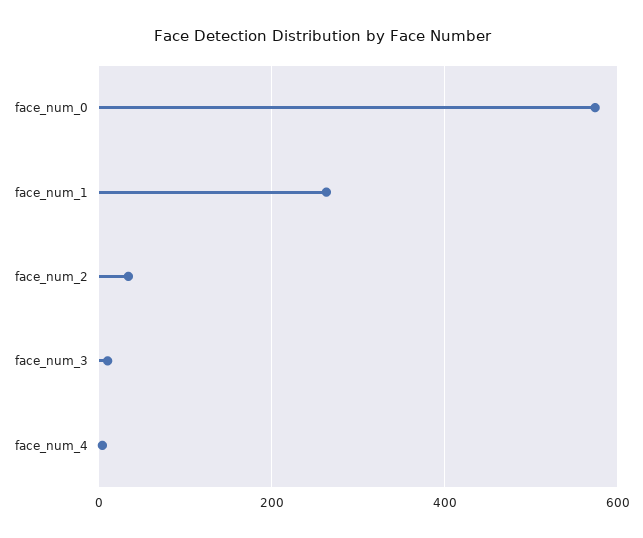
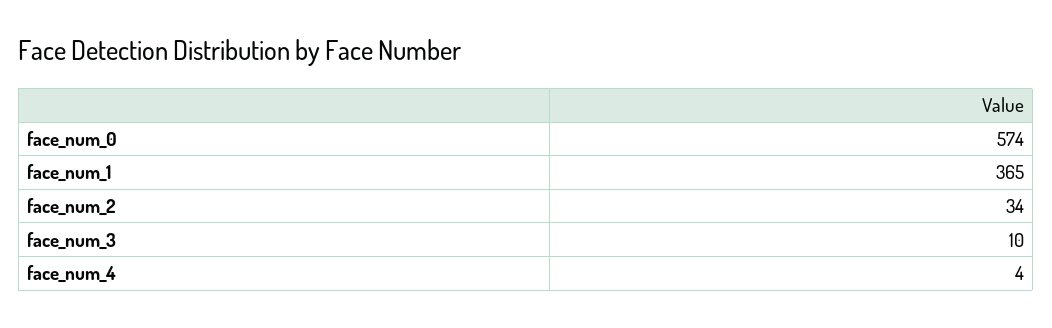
  {
    "face_num_0": 574,
-   "face_num_1": 260,
+   "face_num_1": 365,
    "face_num_2": 34,
    "face_num_3": 10,
    "face_num_4": 4
  }

